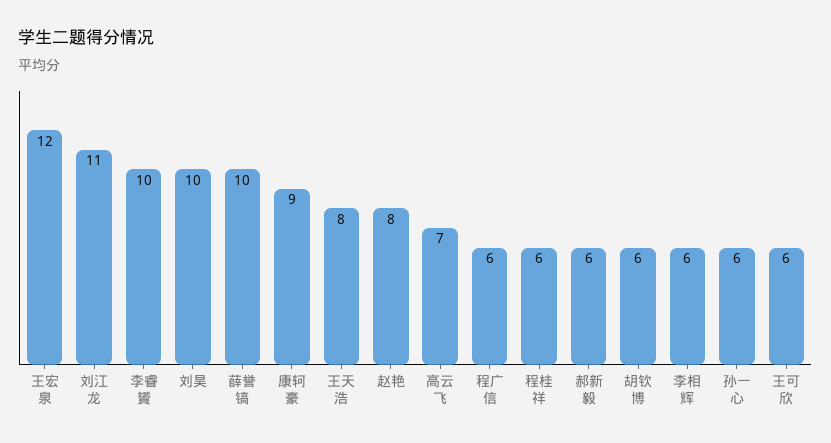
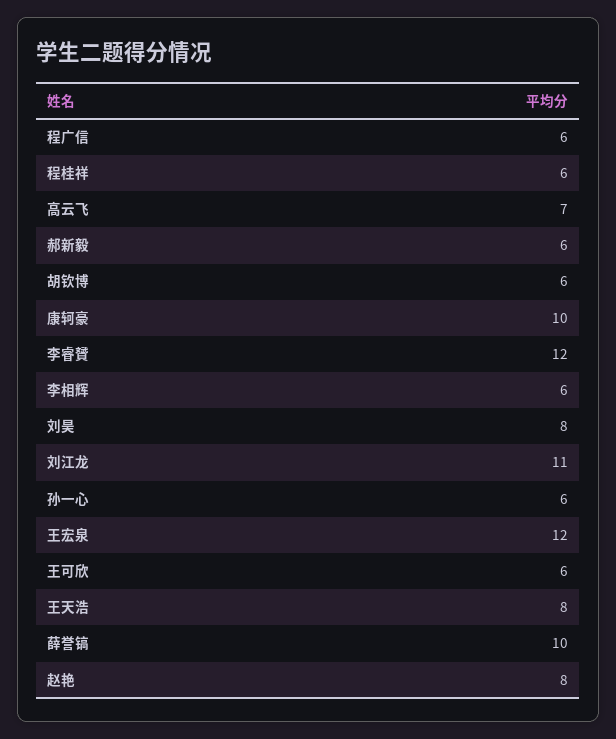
  {
    "王宏泉": 12,
    "刘江龙": 11,
-   "李睿贇": 10,
+   "李睿贇": 12,
-   "刘昊": 10,
+   "刘昊": 8,
    "薛誉镐": 10,
-   "康轲豪": 9,
+   "康轲豪": 10,
    "王天浩": 8,
    "赵艳": 8,
    "高云飞": 7,
    "程广信": 6,
    "程桂祥": 6,
    "郝新毅": 6,
    "胡钦博": 6,
    "李相辉": 6,
    "孙一心": 6,
    "王可欣": 6
  }

